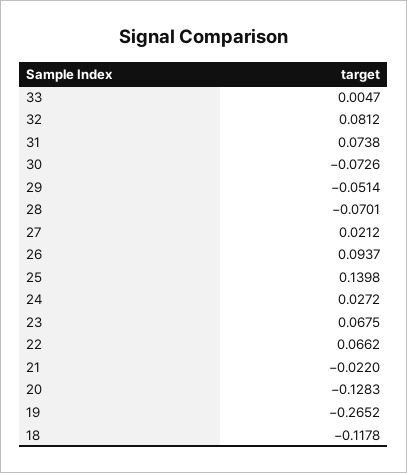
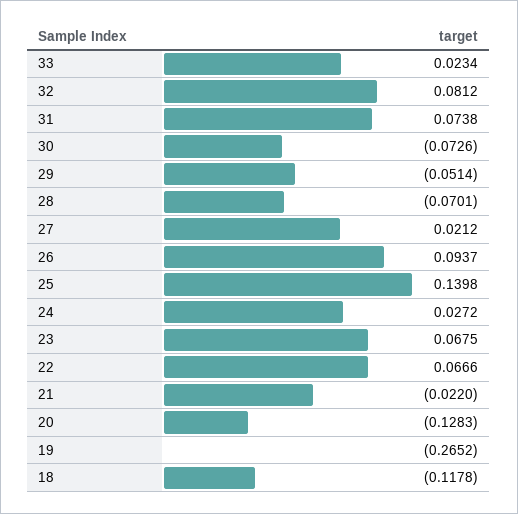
  {
-   "33": 0.0047,
+   "33": 0.0234,
    "32": 0.0812,
    "31": 0.0738,
    "30": -0.0726,
    "29": -0.0514,
    "28": -0.0701,
    "27": 0.0212,
    "26": 0.0937,
    "25": 0.1398,
    "24": 0.0272,
    "23": 0.0675,
-   "22": 0.0662,
+   "22": 0.0666,
    "21": -0.022,
    "20": -0.1283,
    "19": -0.2652,
    "18": -0.1178
  }

